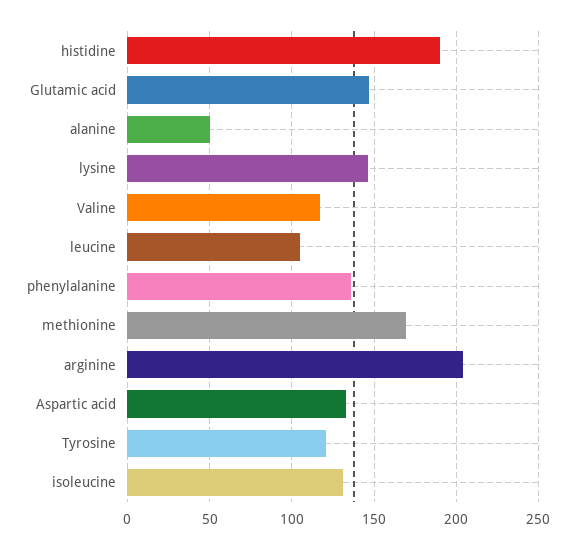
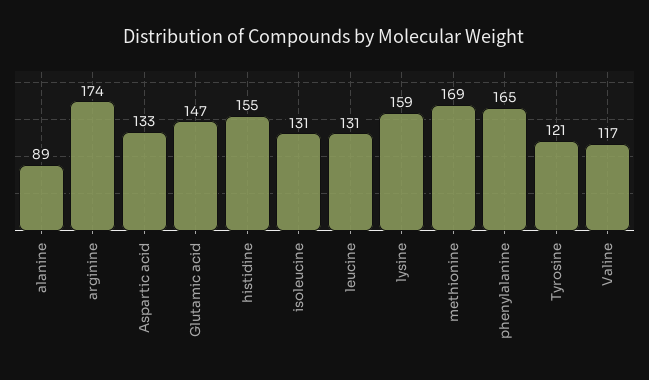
  {
-   "histidine": 190,
+   "histidine": 155,
    "Glutamic acid": 147,
-   "alanine": 50,
+   "alanine": 89,
-   "lysine": 145,
+   "lysine": 159,
    "Valine": 117,
-   "leucine": 105,
+   "leucine": 131,
-   "phenylalanine": 135,
+   "phenylalanine": 165,
    "methionine": 169,
-   "arginine": 205,
+   "arginine": 174,
    "Aspartic acid": 133,
    "Tyrosine": 121,
    "isoleucine": 131
  }

